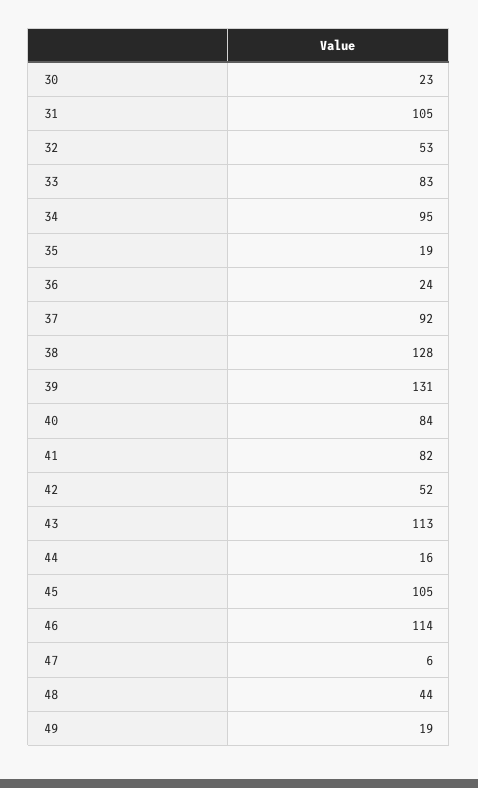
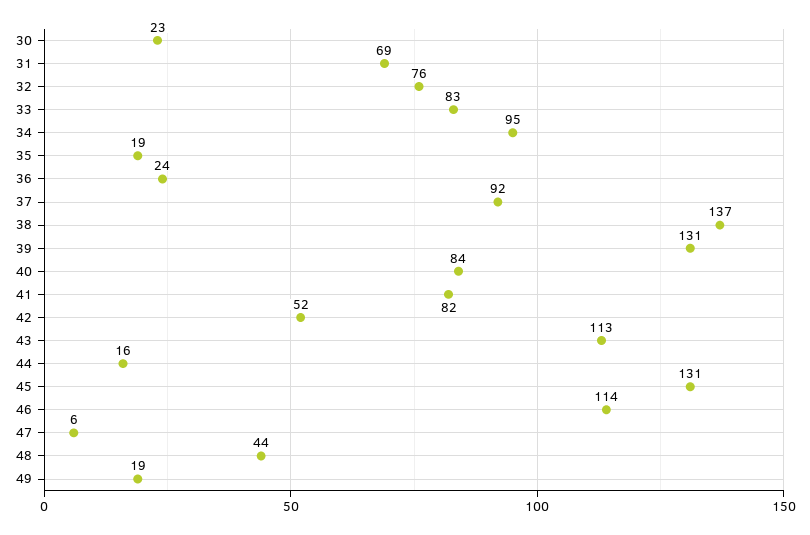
  {
    "30": 23,
-   "31": 105,
+   "31": 69,
-   "32": 53,
+   "32": 76,
    "33": 83,
    "34": 95,
    "35": 19,
    "36": 24,
    "37": 92,
-   "38": 128,
+   "38": 137,
    "39": 131,
    "40": 84,
    "41": 82,
    "42": 52,
    "43": 113,
    "44": 16,
-   "45": 105,
+   "45": 131,
    "46": 114,
    "47": 6,
    "48": 44,
    "49": 19
  }

